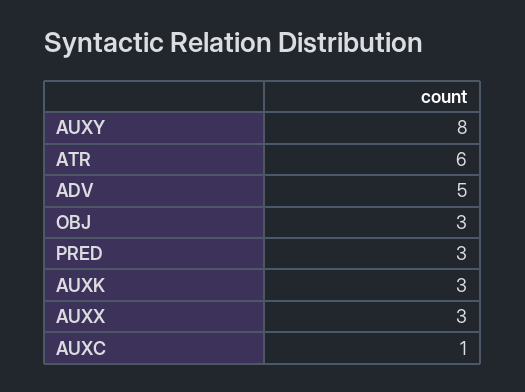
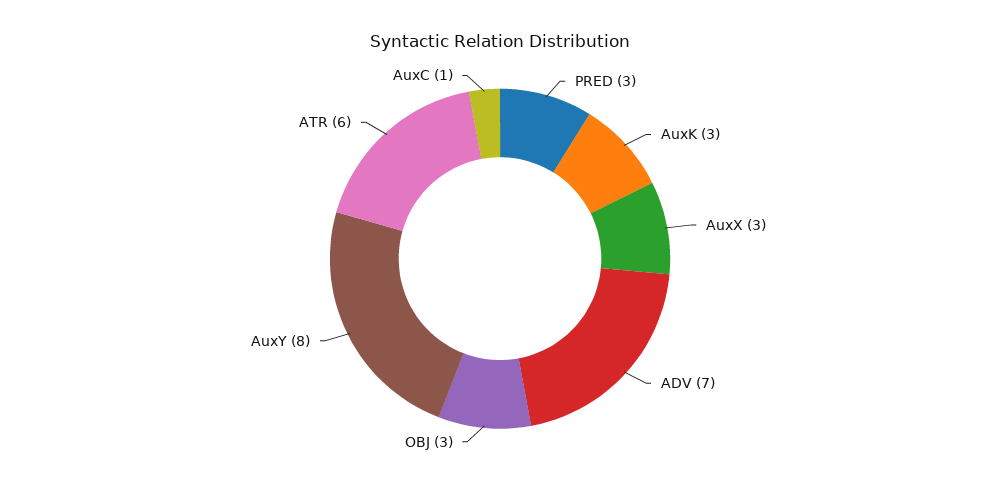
  {
    "AUXY": 8,
    "ATR": 6,
-   "ADV": 5,
+   "ADV": 7,
    "OBJ": 3,
    "PRED": 3,
    "AUXK": 3,
    "AUXX": 3,
    "AUXC": 1
  }

